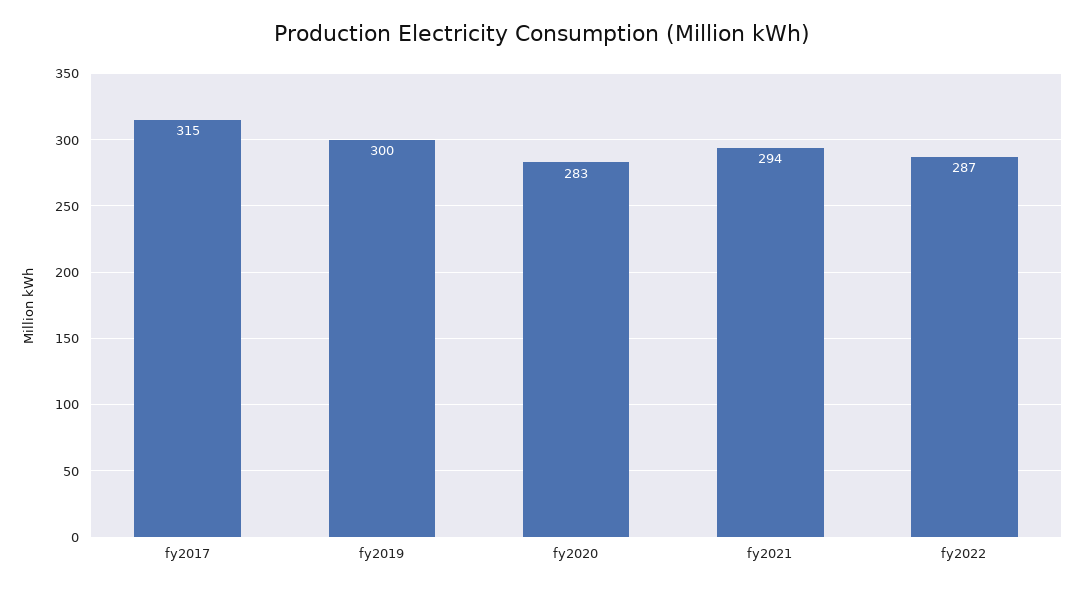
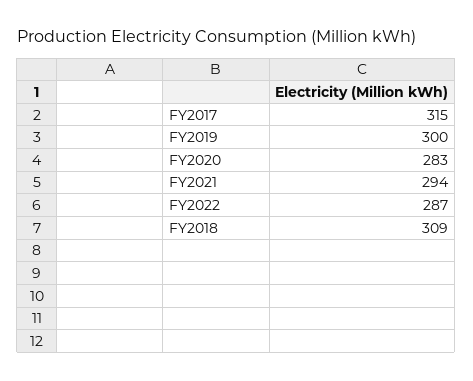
  {
    "fy2017": 315,
    "fy2019": 300,
    "fy2020": 283,
    "fy2021": 294,
-   "fy2022": 287
+   "fy2022": 287,
+   "FY2018": 309
  }

